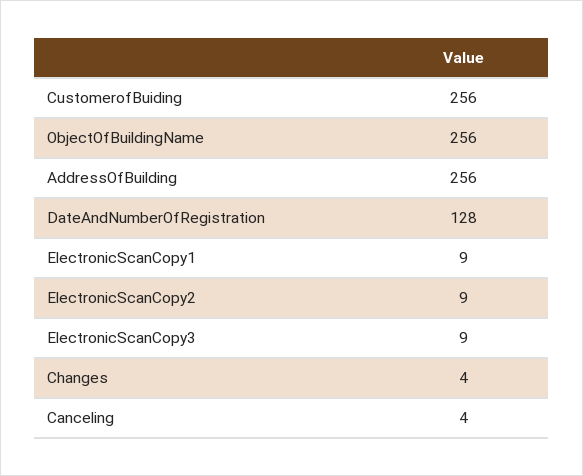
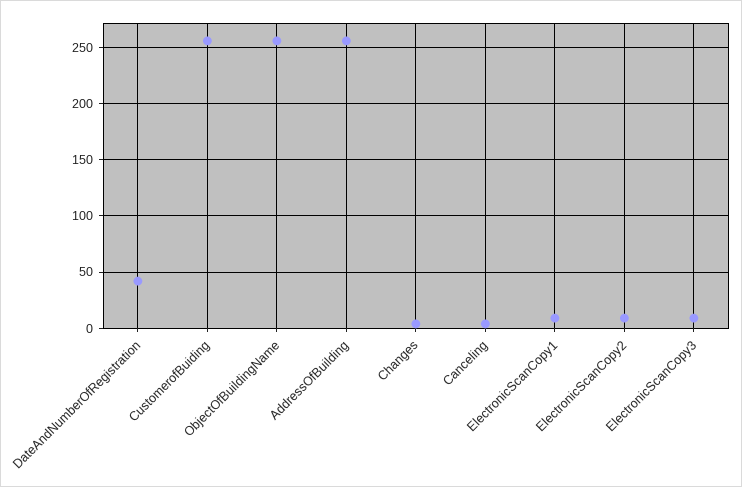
  {
    "CustomerofBuiding": 256,
    "ObjectOfBuildingName": 256,
    "AddressOfBuilding": 256,
-   "DateAndNumberOfRegistration": 128,
+   "DateAndNumberOfRegistration": 40,
    "ElectronicScanCopy1": 9,
    "ElectronicScanCopy2": 9,
    "ElectronicScanCopy3": 9,
    "Changes": 4,
    "Canceling": 4
  }

